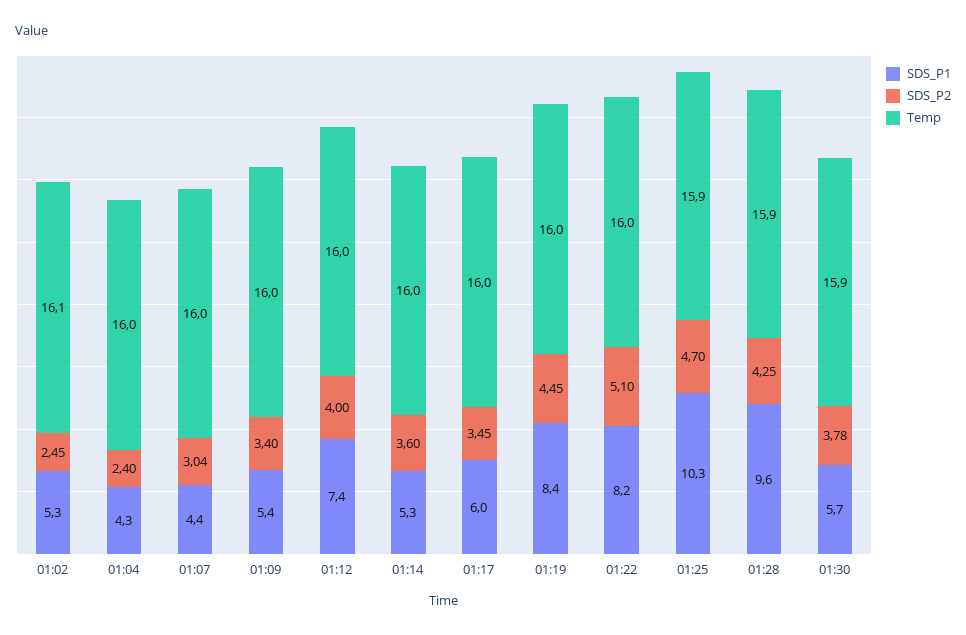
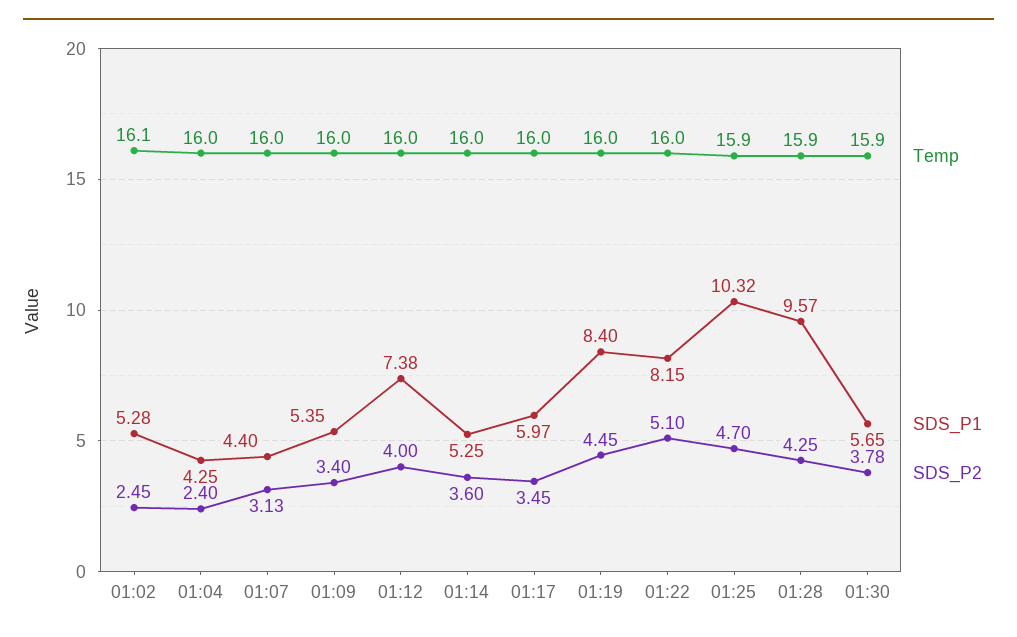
  {
    "SDS_P1": {
      "01:02": 5.28,
      "01:04": 4.25,
      "01:07": 4.4,
      "01:09": 5.35,
      "01:12": 7.38,
      "01:14": 5.25,
      "01:17": 5.97,
      "01:19": 8.4,
      "01:22": 8.15,
      "01:25": 10.32,
      "01:28": 9.57,
      "01:30": 5.65
    },
    "SDS_P2": {
      "01:02": 2.45,
      "01:04": 2.4,
-     "01:07": 3.04,
+     "01:07": 3.13,
      "01:09": 3.4,
      "01:12": 4,
      "01:14": 3.6,
      "01:17": 3.45,
      "01:19": 4.45,
      "01:22": 5.1,
      "01:25": 4.7,
      "01:28": 4.25,
      "01:30": 3.78
    },
    "Temp": {
      "01:02": 16.1,
      "01:04": 16,
      "01:07": 16,
      "01:09": 16,
      "01:12": 16,
      "01:14": 16,
      "01:17": 16,
      "01:19": 16,
      "01:22": 16,
      "01:25": 15.9,
      "01:28": 15.9,
      "01:30": 15.9
    }
  }

